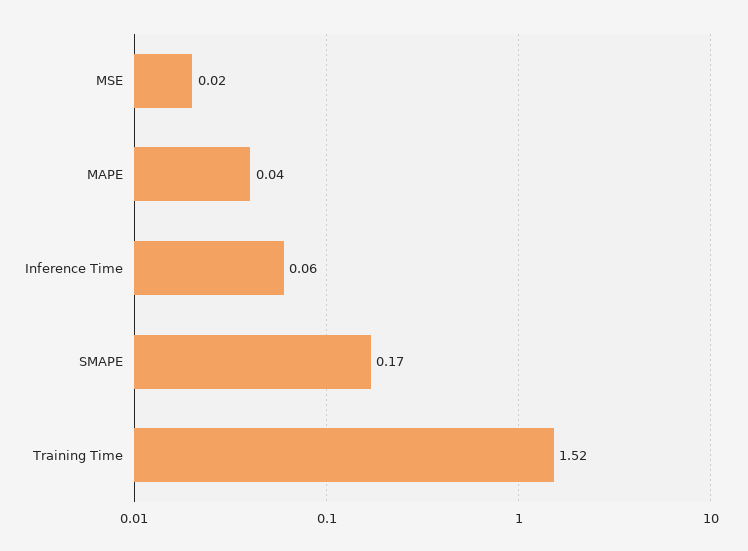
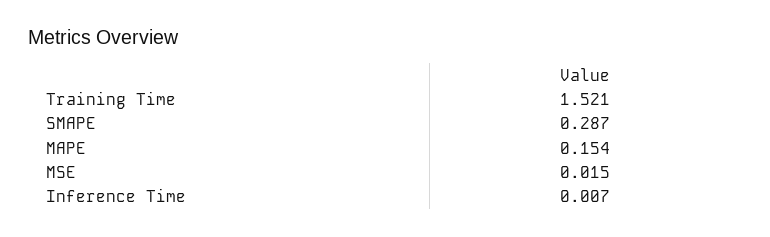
  {
    "MSE": 0.015,
-   "MAPE": 0.04,
+   "MAPE": 0.154,
-   "Inference Time": 0.06,
+   "Inference Time": 0.007,
-   "SMAPE": 0.17,
+   "SMAPE": 0.287,
    "Training Time": 1.521
  }

